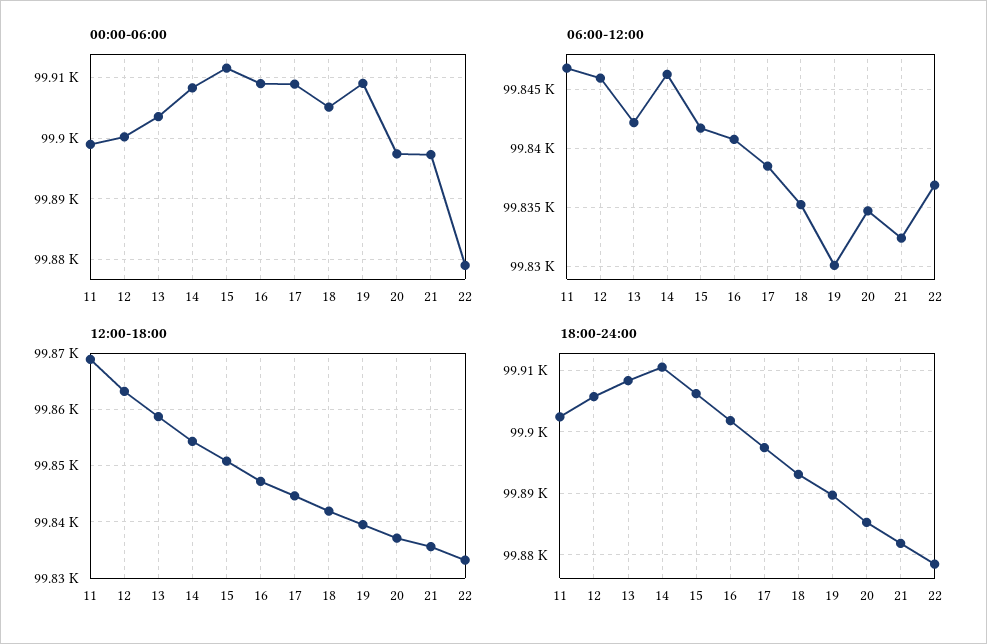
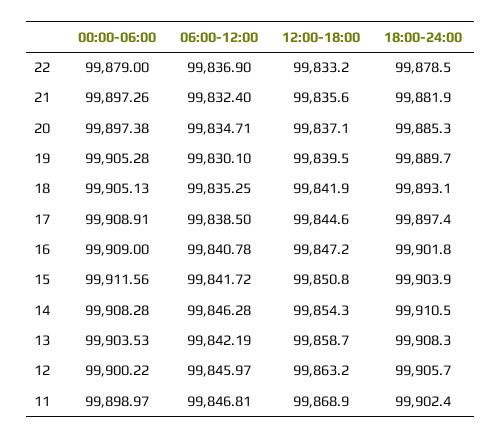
  {
    "00:00-06:00": {
      "11": 99898.97,
      "12": 99900.22,
      "13": 99903.53,
      "14": 99908.28,
      "15": 99911.56,
      "16": 99909,
      "17": 99908.91,
      "18": 99905.13,
-     "19": 99909,
+     "19": 99905.28,
      "20": 99897.38,
      "21": 99897.26,
      "22": 99879
    },
    "06:00-12:00": {
      "11": 99846.81,
      "12": 99845.97,
      "13": 99842.19,
      "14": 99846.28,
      "15": 99841.72,
      "16": 99840.78,
      "17": 99838.5,
      "18": 99835.25,
      "19": 99830.1,
      "20": 99834.71,
      "21": 99832.4,
      "22": 99836.9
    },
    "12:00-18:00": {
      "11": 99868.9,
      "12": 99863.2,
      "13": 99858.7,
      "14": 99854.3,
      "15": 99850.8,
      "16": 99847.2,
      "17": 99844.6,
      "18": 99841.9,
      "19": 99839.5,
      "20": 99837.1,
      "21": 99835.6,
      "22": 99833.2
    },
    "18:00-24:00": {
      "11": 99902.4,
      "12": 99905.7,
      "13": 99908.3,
      "14": 99910.5,
-     "15": 99906,
+     "15": 99903.9,
      "16": 99901.8,
      "17": 99897.4,
      "18": 99893.1,
      "19": 99889.7,
      "20": 99885.3,
      "21": 99881.9,
      "22": 99878.5
    }
  }

